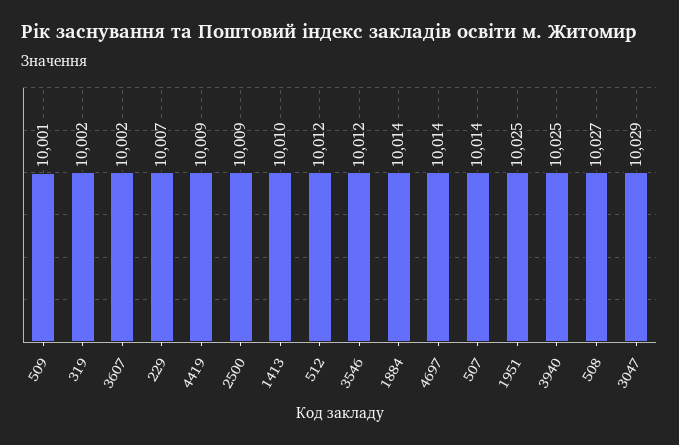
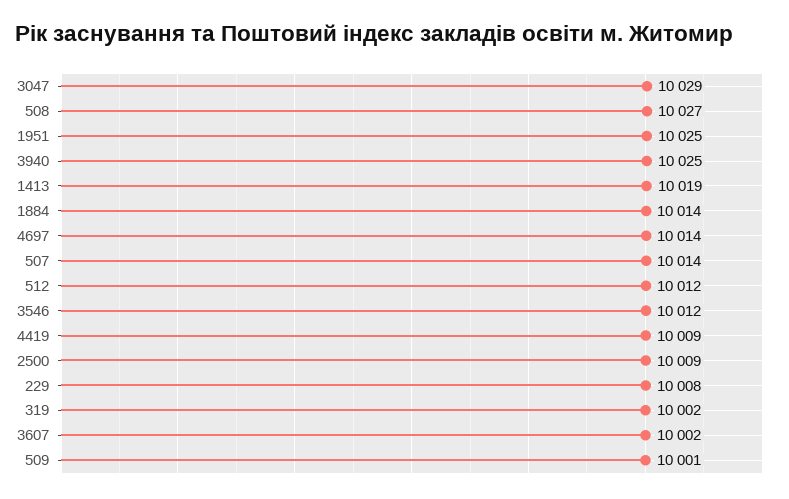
  {
    "509": 10001,
    "319": 10002,
    "3607": 10002,
-   "229": 10007,
+   "229": 10008,
    "4419": 10009,
    "2500": 10009,
-   "1413": 10010,
+   "1413": 10019,
    "512": 10012,
    "3546": 10012,
    "1884": 10014,
    "4697": 10014,
    "507": 10014,
    "1951": 10025,
    "3940": 10025,
    "508": 10027,
    "3047": 10029
  }

